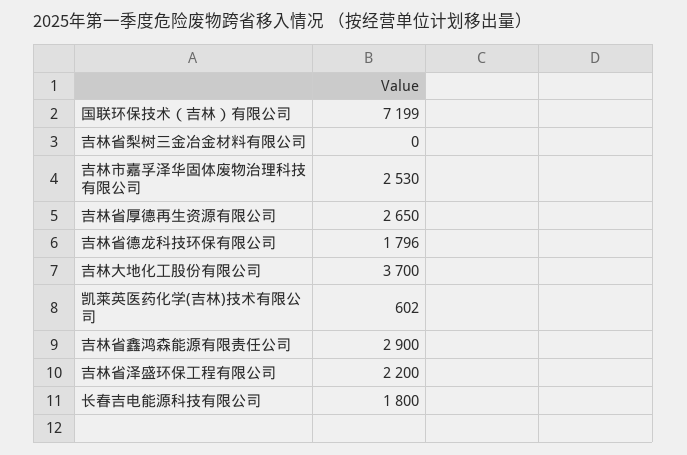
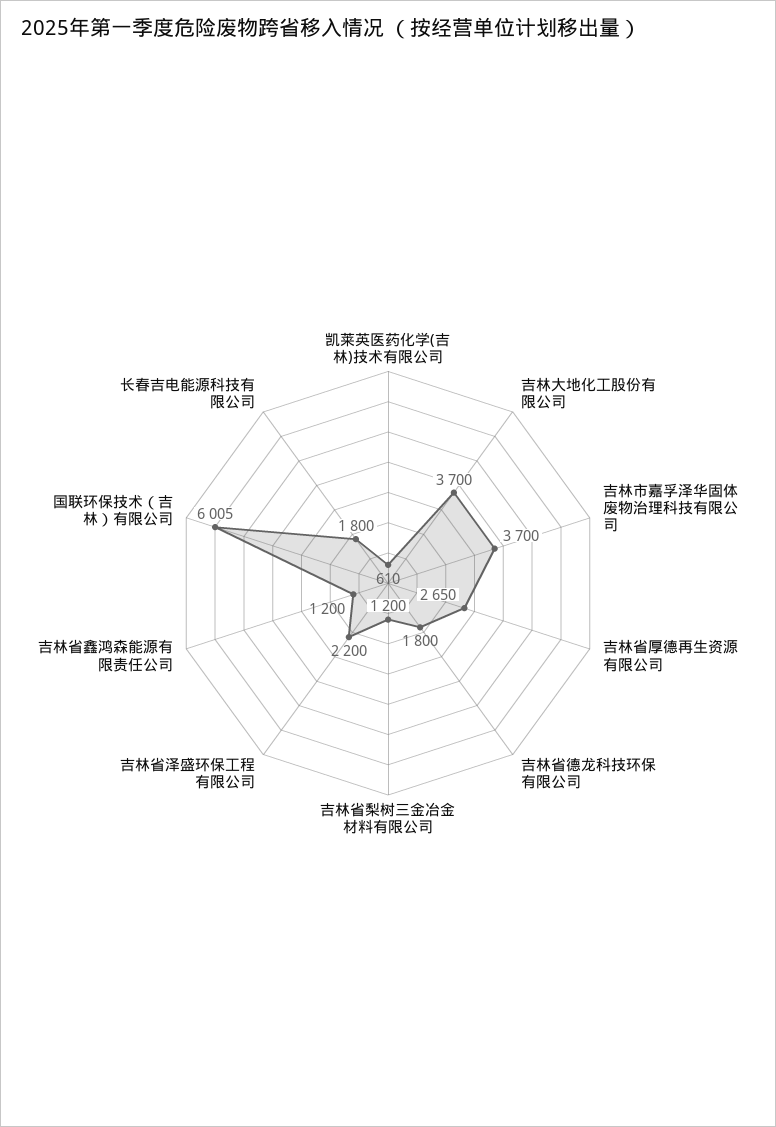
  {
-   "国联环保技术（吉林）有限公司": 7199,
+   "国联环保技术（吉林）有限公司": 6005,
-   "吉林省梨树三金冶金材料有限公司": 0,
+   "吉林省梨树三金冶金材料有限公司": 1200,
-   "吉林市嘉孚泽华固体废物治理科技有限公司": 2530,
+   "吉林市嘉孚泽华固体废物治理科技有限公司": 3700,
    "吉林省厚德再生资源有限公司": 2650,
-   "吉林省德龙科技环保有限公司": 1796,
+   "吉林省德龙科技环保有限公司": 1800,
    "吉林大地化工股份有限公司": 3700,
-   "凯莱英医药化学(吉林)技术有限公司": 602,
+   "凯莱英医药化学(吉林)技术有限公司": 610,
-   "吉林省鑫鸿森能源有限责任公司": 2900,
+   "吉林省鑫鸿森能源有限责任公司": 1200,
    "吉林省泽盛环保工程有限公司": 2200,
    "长春吉电能源科技有限公司": 1800
  }

